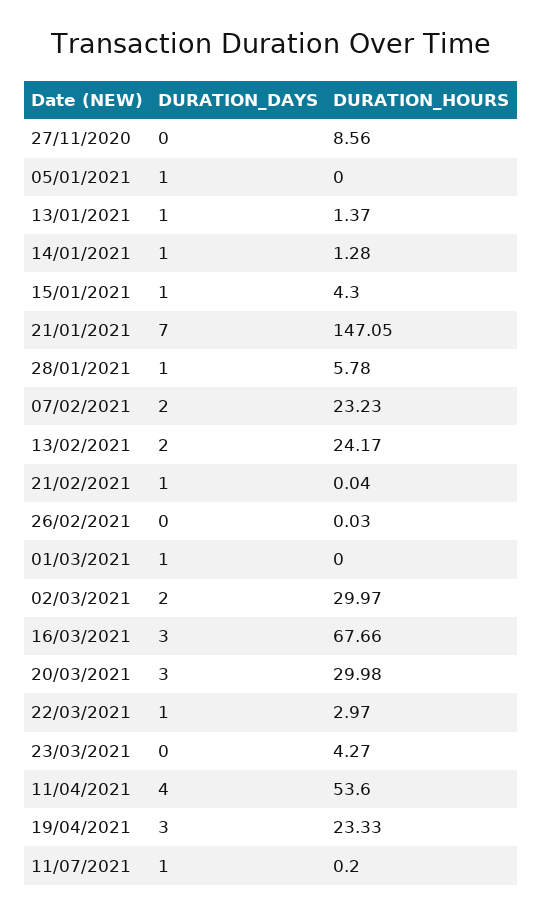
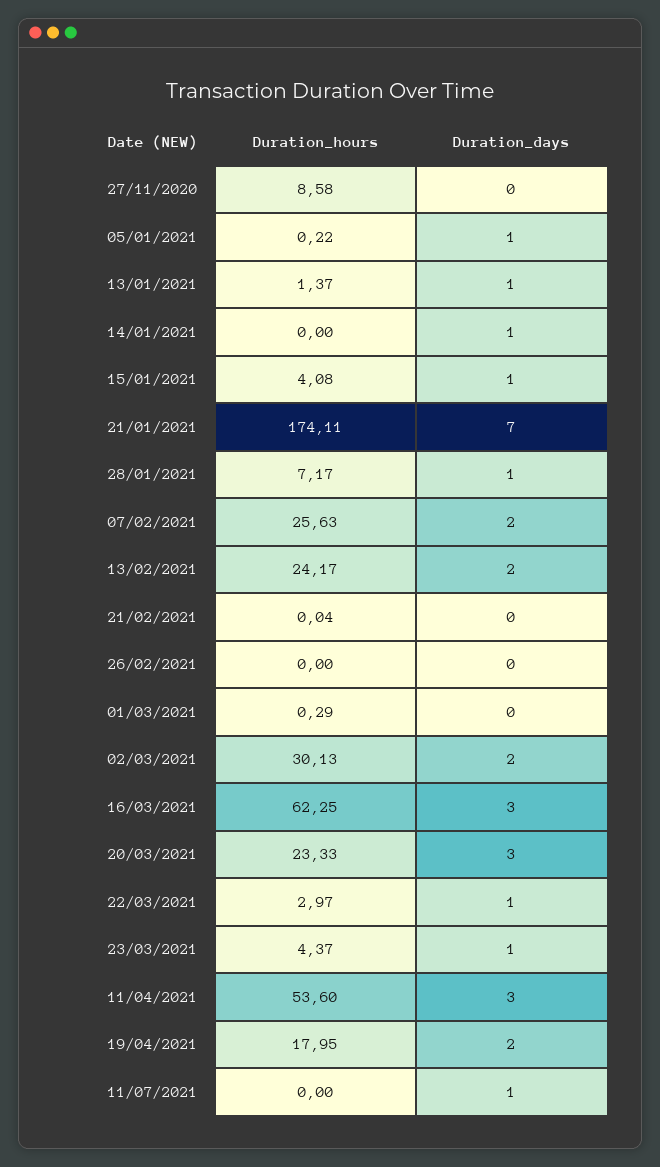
  {
    "DURATION_DAYS": {
      "27/11/2020": 0,
      "05/01/2021": 1,
      "13/01/2021": 1,
      "14/01/2021": 1,
      "15/01/2021": 1,
      "21/01/2021": 7,
      "28/01/2021": 1,
      "07/02/2021": 2,
      "13/02/2021": 2,
-     "21/02/2021": 1,
+     "21/02/2021": 0,
      "26/02/2021": 0,
-     "01/03/2021": 1,
+     "01/03/2021": 0,
      "02/03/2021": 2,
      "16/03/2021": 3,
      "20/03/2021": 3,
      "22/03/2021": 1,
-     "23/03/2021": 0,
+     "23/03/2021": 1,
-     "11/04/2021": 4,
+     "11/04/2021": 3,
-     "19/04/2021": 3,
+     "19/04/2021": 2,
      "11/07/2021": 1
    },
    "DURATION_HOURS": {
-     "27/11/2020": 8.56,
+     "27/11/2020": 8.58,
-     "05/01/2021": 0,
+     "05/01/2021": 0.22,
      "13/01/2021": 1.37,
-     "14/01/2021": 1.28,
+     "14/01/2021": 0,
-     "15/01/2021": 4.3,
+     "15/01/2021": 4.08,
-     "21/01/2021": 147.05,
+     "21/01/2021": 174.11,
-     "28/01/2021": 5.78,
+     "28/01/2021": 7.17,
-     "07/02/2021": 23.23,
+     "07/02/2021": 25.63,
      "13/02/2021": 24.17,
      "21/02/2021": 0.04,
-     "26/02/2021": 0.03,
+     "26/02/2021": 0,
-     "01/03/2021": 0,
+     "01/03/2021": 0.29,
-     "02/03/2021": 29.97,
+     "02/03/2021": 30.13,
-     "16/03/2021": 67.66,
+     "16/03/2021": 62.25,
-     "20/03/2021": 29.98,
+     "20/03/2021": 23.33,
      "22/03/2021": 2.97,
-     "23/03/2021": 4.27,
+     "23/03/2021": 4.37,
      "11/04/2021": 53.6,
-     "19/04/2021": 23.33,
+     "19/04/2021": 17.95,
-     "11/07/2021": 0.2
+     "11/07/2021": 0
    }
  }

